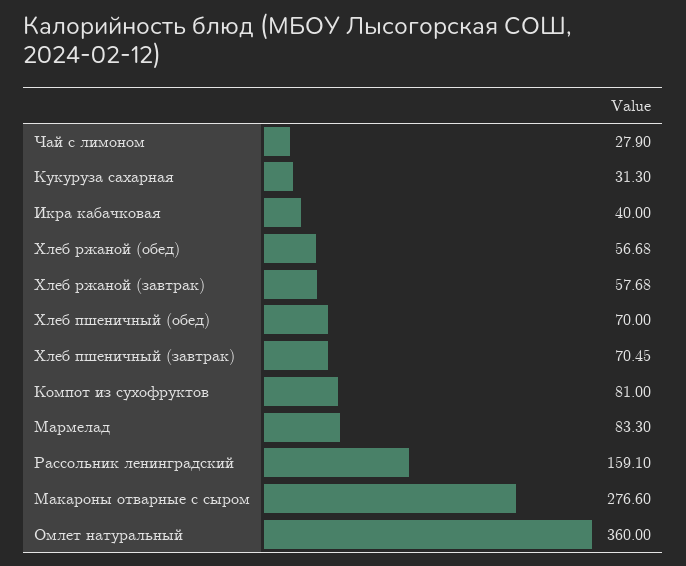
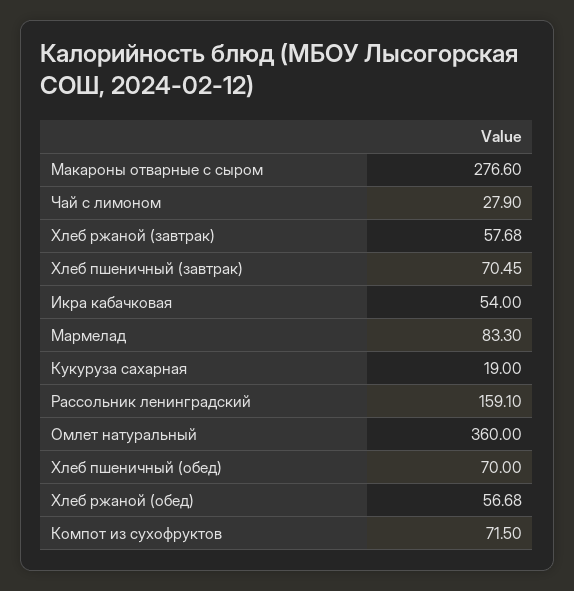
  {
    "Чай с лимоном": 27.9,
-   "Кукуруза сахарная": 31.3,
+   "Кукуруза сахарная": 19,
-   "Икра кабачковая": 40,
+   "Икра кабачковая": 54,
    "Хлеб ржаной (обед)": 56.68,
    "Хлеб ржаной (завтрак)": 57.68,
    "Хлеб пшеничный (обед)": 70,
    "Хлеб пшеничный (завтрак)": 70.45,
-   "Компот из сухофруктов": 81,
+   "Компот из сухофруктов": 71.5,
    "Мармелад": 83.3,
    "Рассольник ленинградский": 159.1,
    "Макароны отварные с сыром": 276.6,
    "Омлет натуральный": 360
  }

